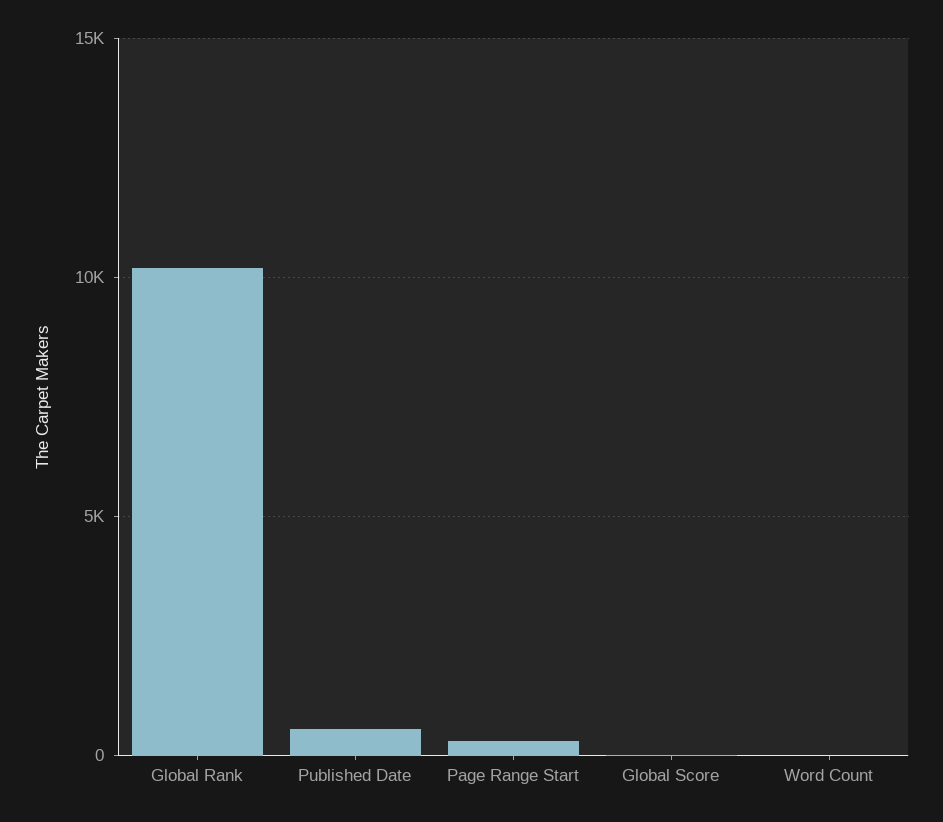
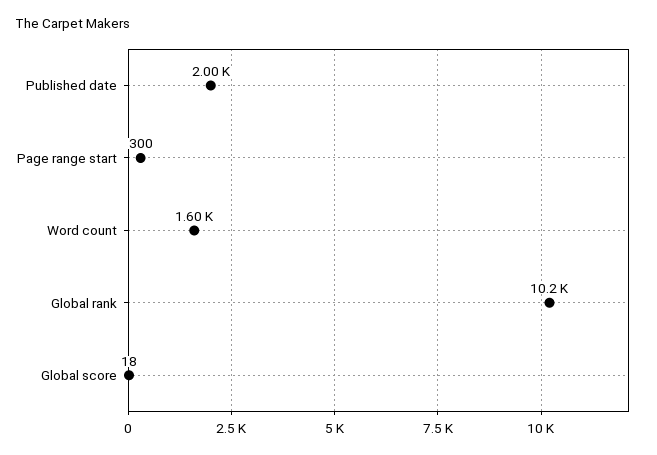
  {
    "Global Rank": 10200,
-   "Published Date": 500,
+   "Published Date": 2000,
    "Page Range Start": 300,
    "Global Score": 18,
-   "Word Count": 0
+   "Word Count": 1600
  }

